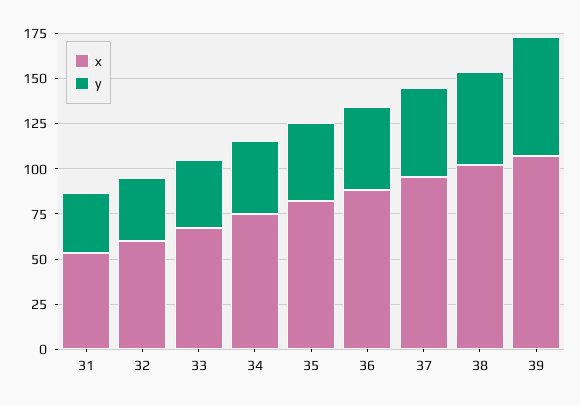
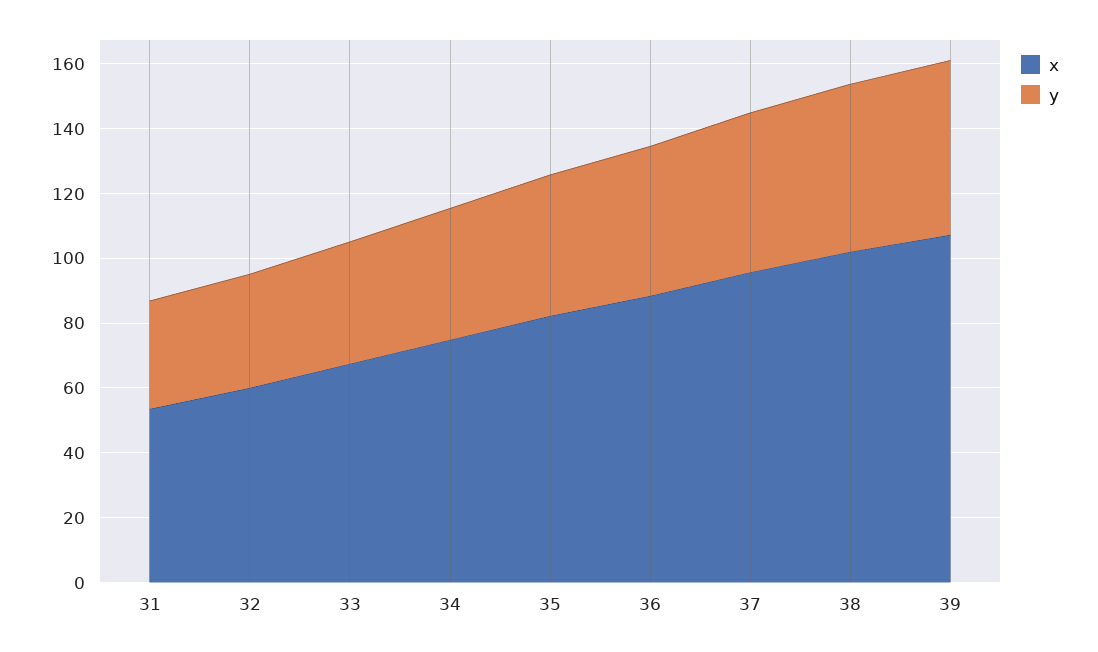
  {
    "x": {
      "31": 55,
      "32": 60,
      "33": 70,
      "34": 75,
      "35": 80,
      "36": 90,
      "37": 95,
      "38": 100,
      "39": 105
    },
    "y": {
      "31": 35,
      "32": 35,
      "33": 40,
      "34": 40,
      "35": 45,
      "36": 45,
      "37": 50,
      "38": 50,
-     "39": 65
+     "39": 55
    }
  }

